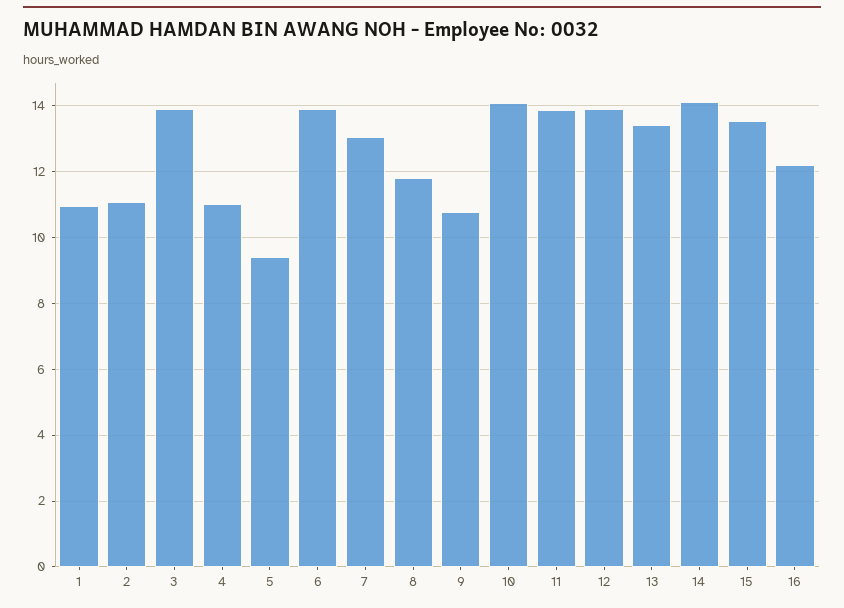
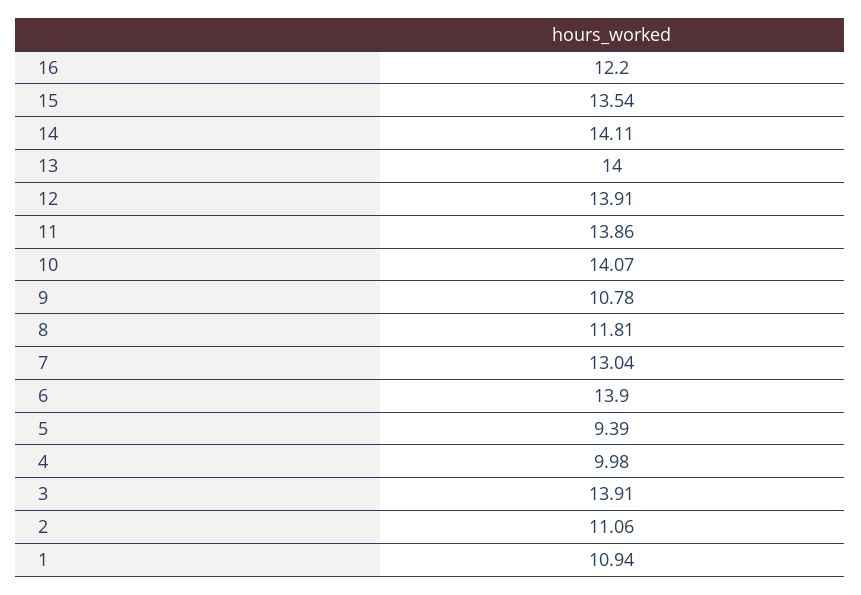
  {
    "1": 10.94,
    "2": 11.06,
    "3": 13.91,
-   "4": 11,
+   "4": 9.98,
    "5": 9.39,
    "6": 13.9,
    "7": 13.04,
    "8": 11.81,
    "9": 10.78,
    "10": 14.07,
    "11": 13.86,
    "12": 13.91,
-   "13": 13.4,
+   "13": 14,
    "14": 14.11,
    "15": 13.54,
    "16": 12.2
  }

